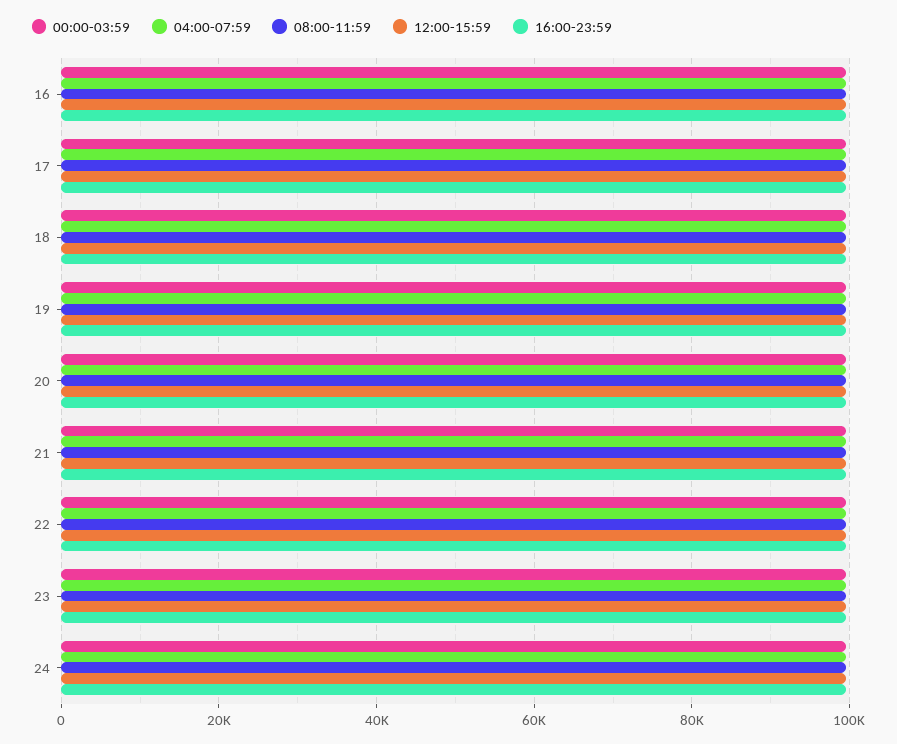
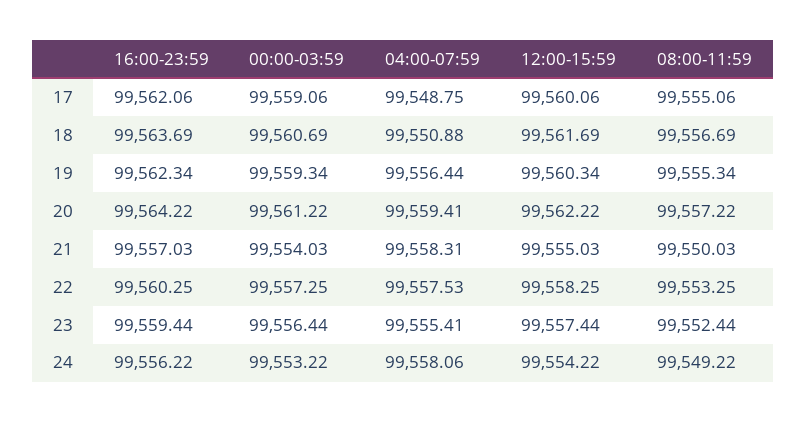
  {
    "00:00-03:59": {
-     "16": 100000,
      "17": 99559.06,
      "18": 99560.69,
      "19": 99559.34,
      "20": 99561.22,
      "21": 99554.03,
      "22": 99557.25,
      "23": 99556.44,
      "24": 99553.22
    },
    "04:00-07:59": {
-     "16": 100000,
      "17": 99548.75,
      "18": 99550.88,
      "19": 99556.44,
      "20": 99559.41,
      "21": 99558.31,
      "22": 99557.53,
      "23": 99555.41,
      "24": 99558.06
    },
    "08:00-11:59": {
-     "16": 100000,
      "17": 99555.06,
      "18": 99556.69,
      "19": 99555.34,
      "20": 99557.22,
      "21": 99550.03,
      "22": 99553.25,
      "23": 99552.44,
      "24": 99549.22
    },
    "12:00-15:59": {
-     "16": 100000,
      "17": 99560.06,
      "18": 99561.69,
      "19": 99560.34,
      "20": 99562.22,
      "21": 99555.03,
      "22": 99558.25,
      "23": 99557.44,
      "24": 99554.22
    },
    "16:00-23:59": {
-     "16": 100000,
      "17": 99562.06,
      "18": 99563.69,
      "19": 99562.34,
      "20": 99564.22,
      "21": 99557.03,
      "22": 99560.25,
      "23": 99559.44,
      "24": 99556.22
    }
  }

